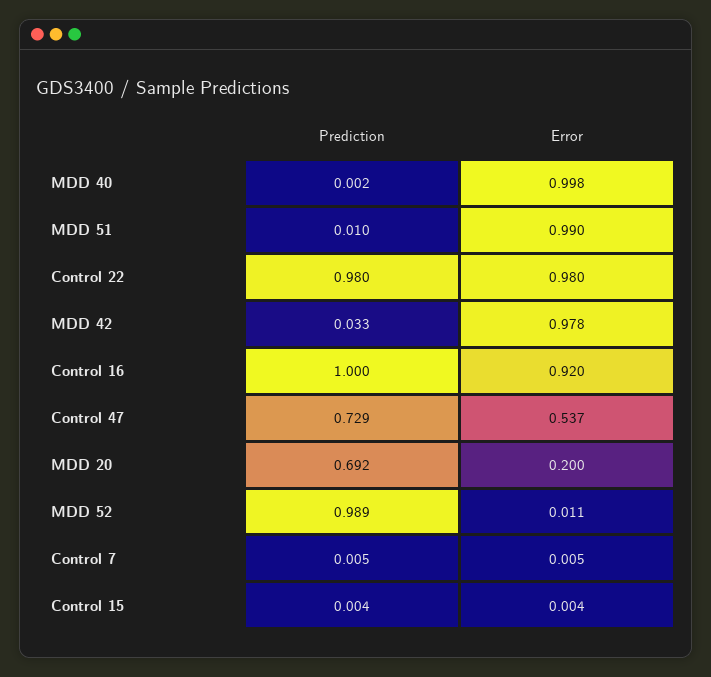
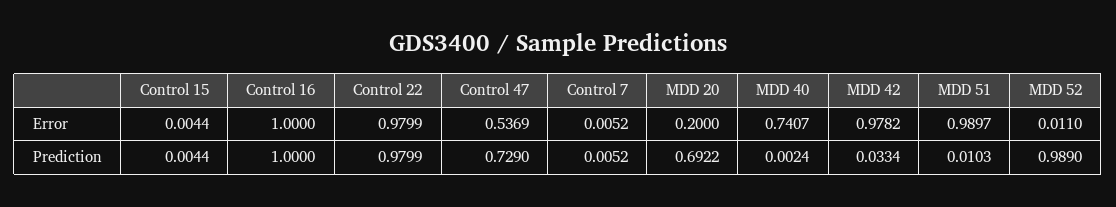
  {
    "Prediction": {
      "MDD 40": 0.0024,
      "MDD 51": 0.0103,
      "Control 22": 0.9799,
      "MDD 42": 0.0334,
      "Control 16": 1,
      "Control 47": 0.729,
      "MDD 20": 0.6922,
      "MDD 52": 0.989,
      "Control 7": 0.0052,
      "Control 15": 0.0044
    },
    "Error": {
-     "MDD 40": 0.998,
+     "MDD 40": 0.7407,
      "MDD 51": 0.9897,
      "Control 22": 0.9799,
      "MDD 42": 0.9782,
-     "Control 16": 0.92,
+     "Control 16": 1,
      "Control 47": 0.5369,
      "MDD 20": 0.2,
      "MDD 52": 0.011,
      "Control 7": 0.0052,
      "Control 15": 0.0044
    }
  }

